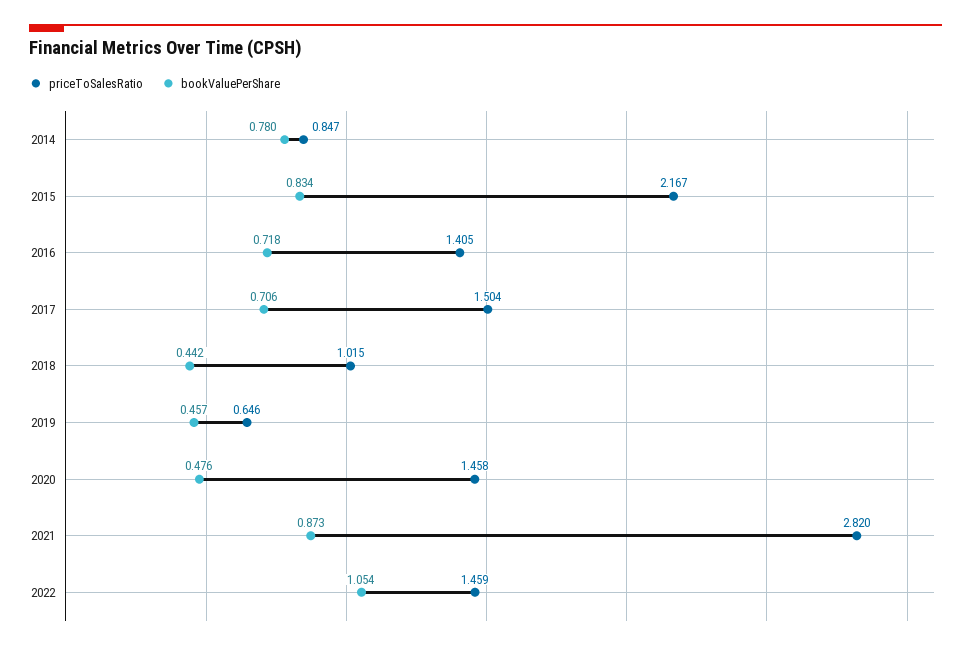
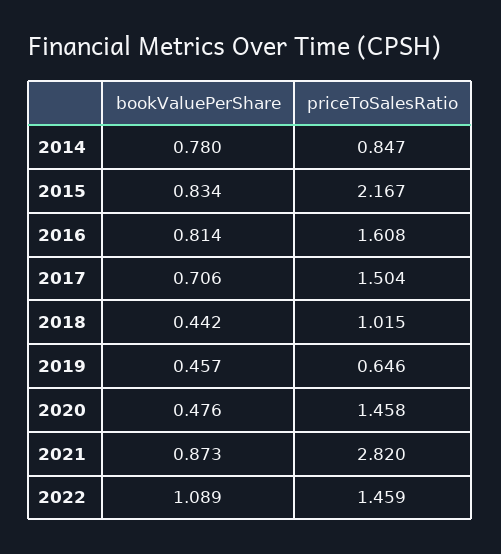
  {
    "priceToSalesRatio": {
      "2014": 0.847,
      "2015": 2.167,
-     "2016": 1.405,
+     "2016": 1.608,
      "2017": 1.504,
      "2018": 1.015,
      "2019": 0.646,
      "2020": 1.458,
      "2021": 2.82,
      "2022": 1.459
    },
    "bookValuePerShare": {
      "2014": 0.78,
      "2015": 0.834,
-     "2016": 0.718,
+     "2016": 0.814,
      "2017": 0.706,
      "2018": 0.442,
      "2019": 0.457,
      "2020": 0.476,
      "2021": 0.873,
-     "2022": 1.054
+     "2022": 1.089
    }
  }

